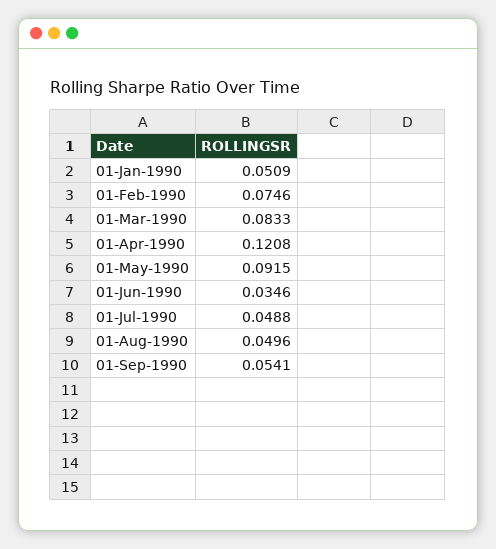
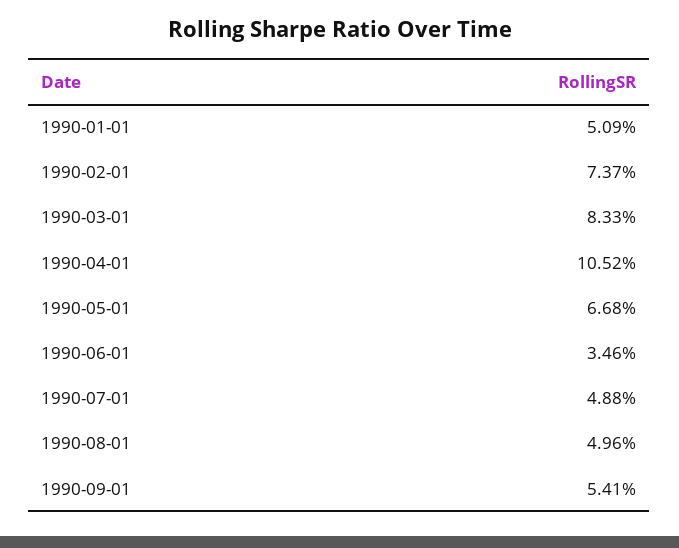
  {
    "01-Jan-1990": 0.0509,
-   "01-Feb-1990": 0.0746,
+   "01-Feb-1990": 0.0737,
    "01-Mar-1990": 0.0833,
-   "01-Apr-1990": 0.1208,
+   "01-Apr-1990": 0.1052,
-   "01-May-1990": 0.0915,
+   "01-May-1990": 0.0668,
    "01-Jun-1990": 0.0346,
    "01-Jul-1990": 0.0488,
    "01-Aug-1990": 0.0496,
    "01-Sep-1990": 0.0541
  }

